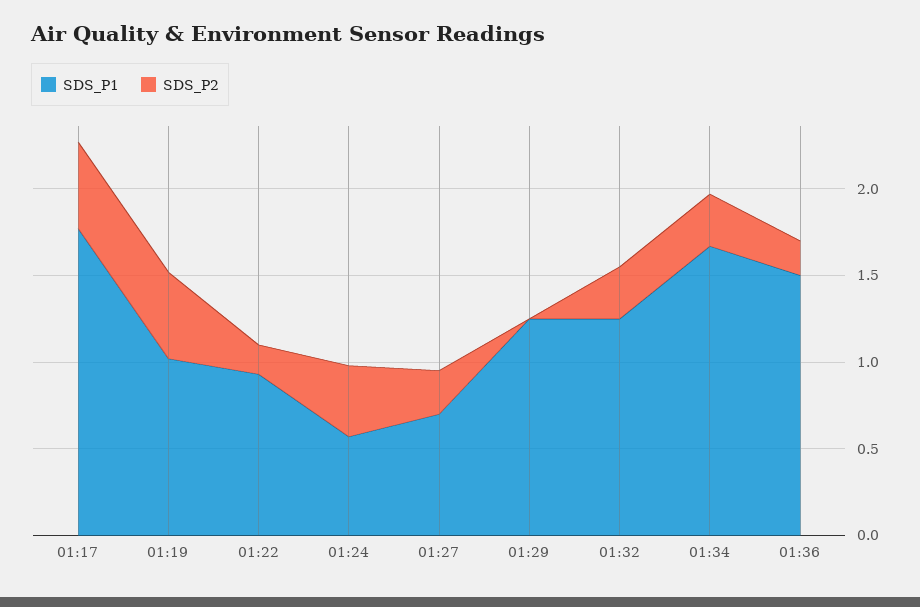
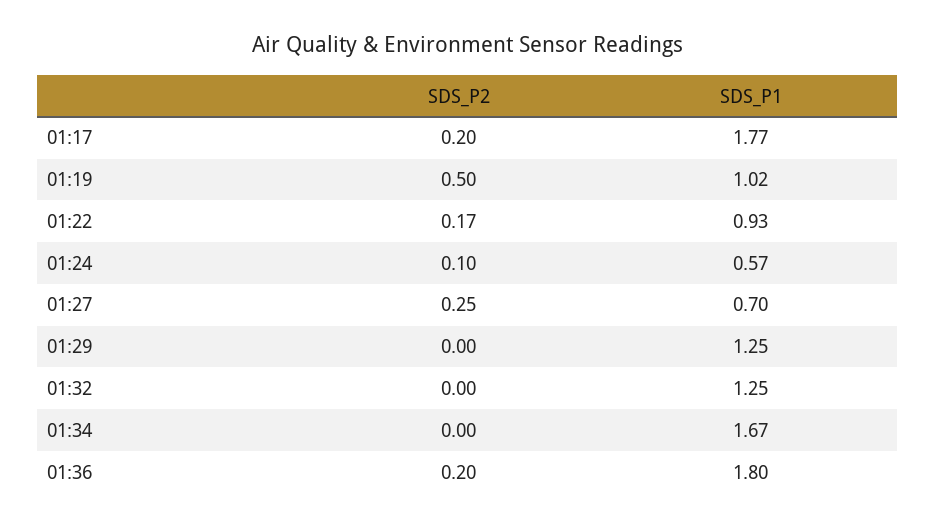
  {
    "SDS_P1": {
      "01:17": 1.77,
      "01:19": 1.02,
      "01:22": 0.93,
      "01:24": 0.57,
      "01:27": 0.7,
      "01:29": 1.25,
      "01:32": 1.25,
      "01:34": 1.67,
-     "01:36": 1.5
+     "01:36": 1.8
    },
    "SDS_P2": {
-     "01:17": 0.5,
+     "01:17": 0.2,
      "01:19": 0.5,
      "01:22": 0.17,
-     "01:24": 0.4,
+     "01:24": 0.1,
      "01:27": 0.25,
      "01:29": 0,
-     "01:32": 0.3,
+     "01:32": 0,
-     "01:34": 0.3,
+     "01:34": 0,
      "01:36": 0.2
    }
  }

